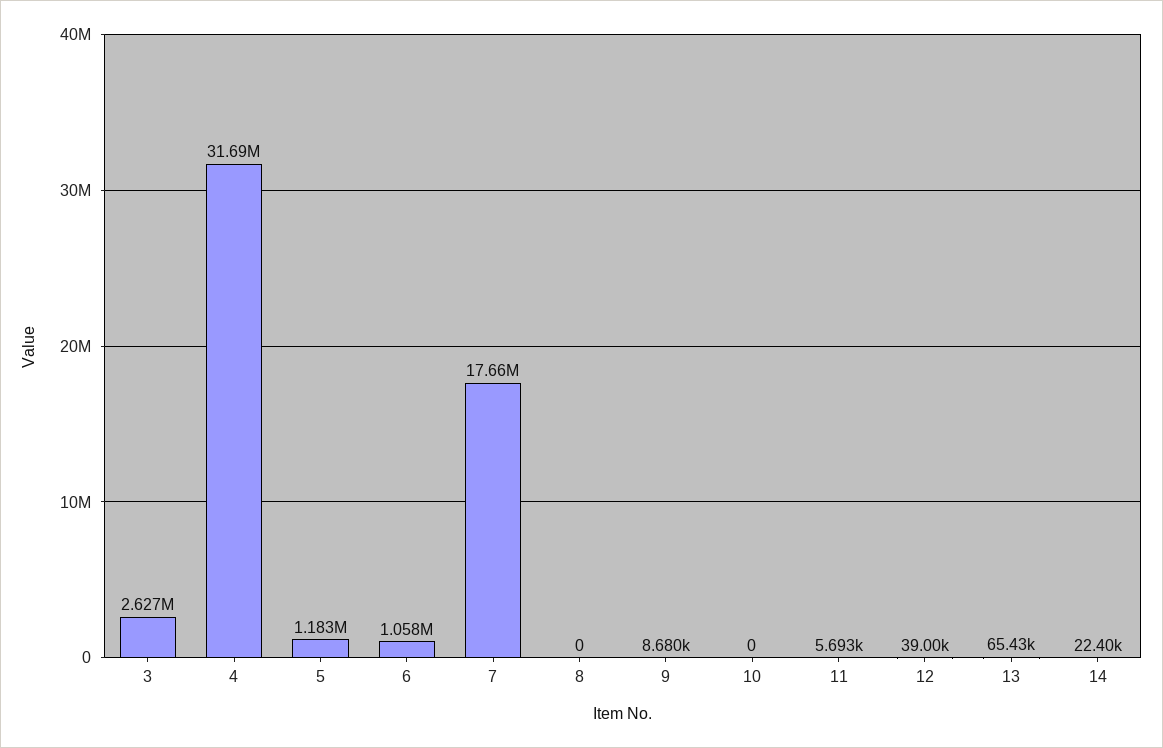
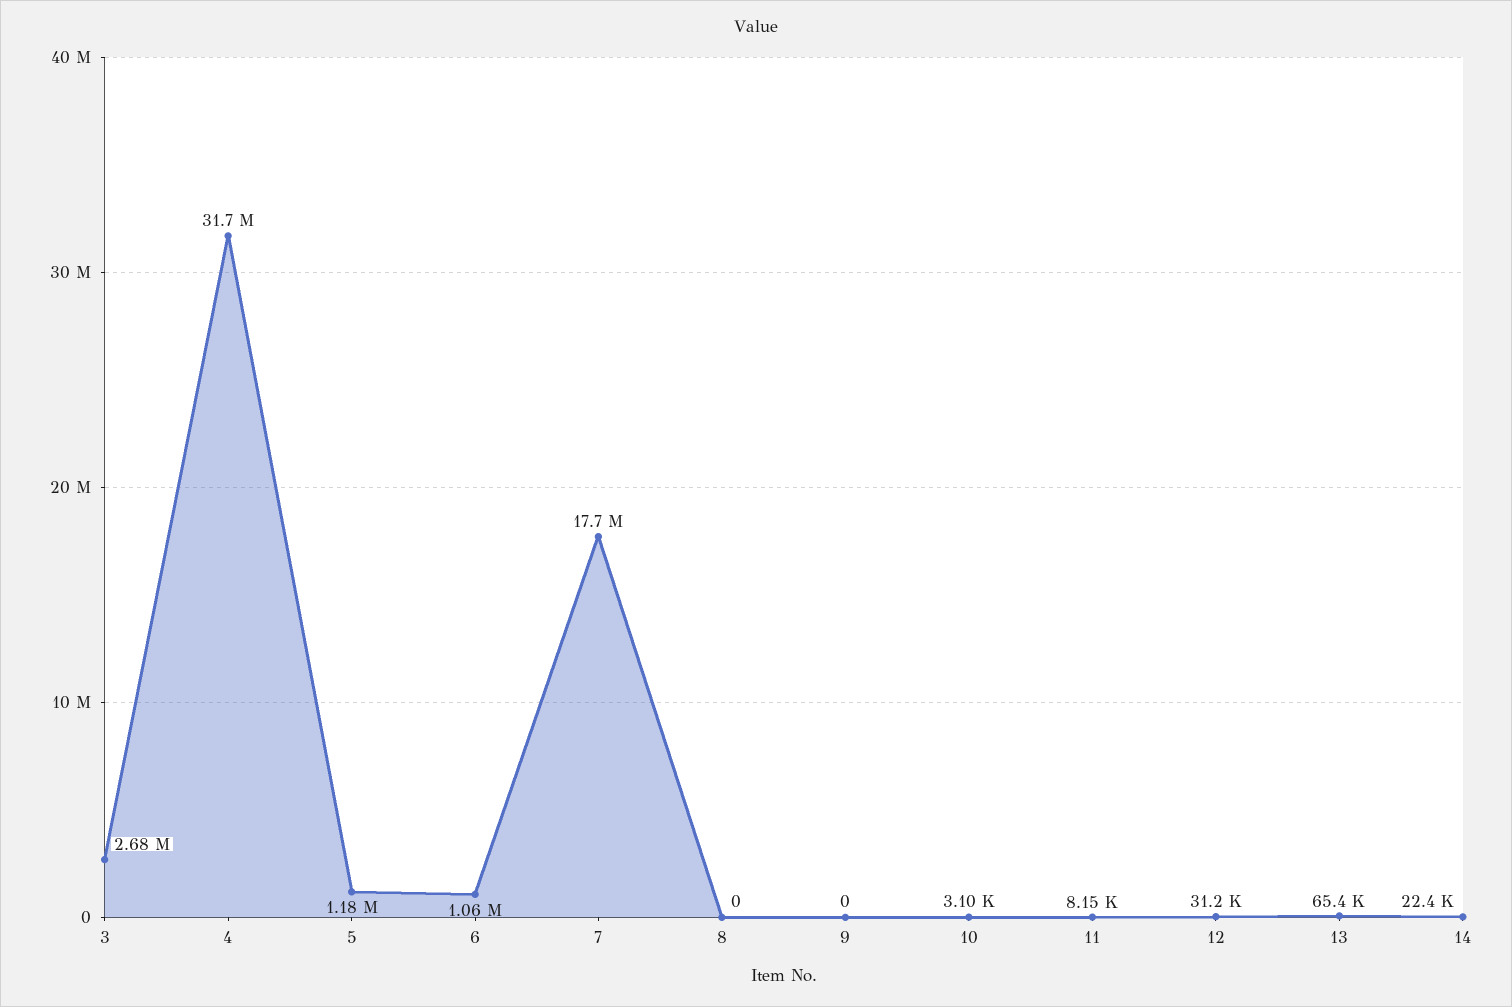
  {
-   "3": 2627000,
+   "3": 2680000,
    "4": 31690000,
    "5": 1183000,
    "6": 1058000,
    "7": 17660000,
    "8": 0,
-   "9": 8680,
+   "9": 0,
-   "10": 0,
+   "10": 3100,
-   "11": 5693,
+   "11": 8150,
-   "12": 39000,
+   "12": 31200,
    "13": 65430,
    "14": 22400
  }

